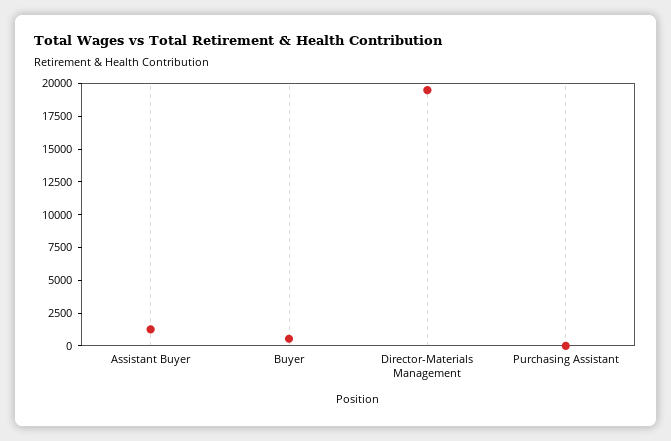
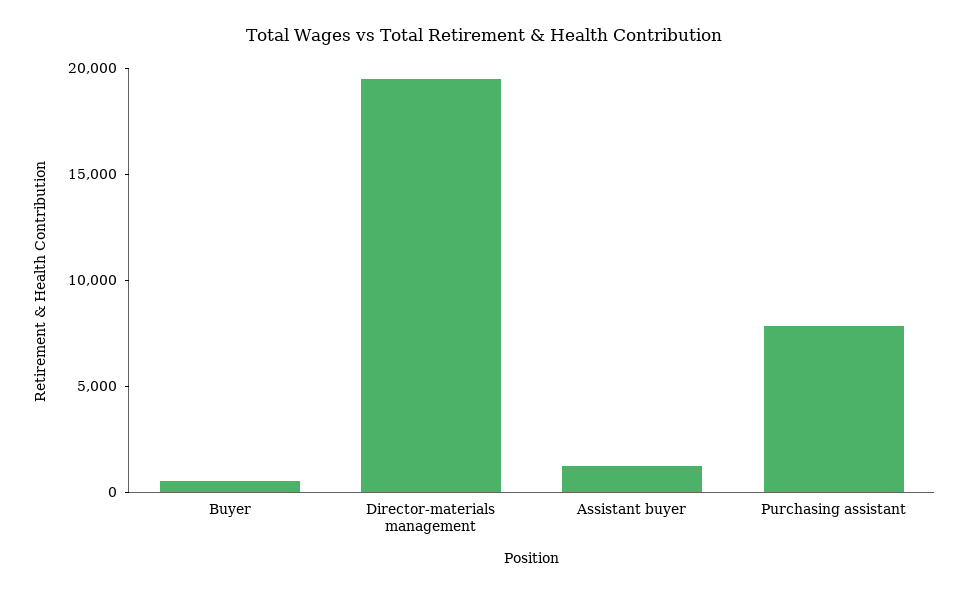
  {
    "Assistant Buyer": 1000,
    "Buyer": 1000,
    "Director-Materials Management": 20000,
-   "Purchasing Assistant": 0
+   "Purchasing Assistant": 8000
  }

